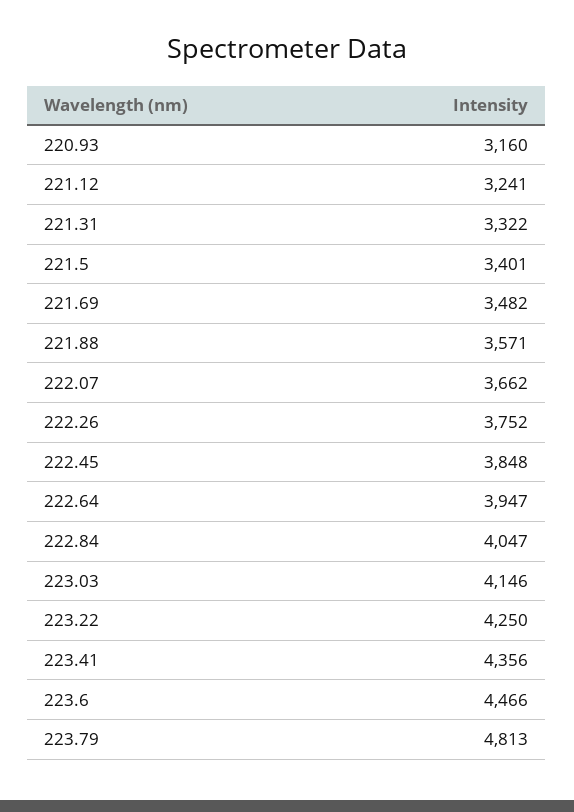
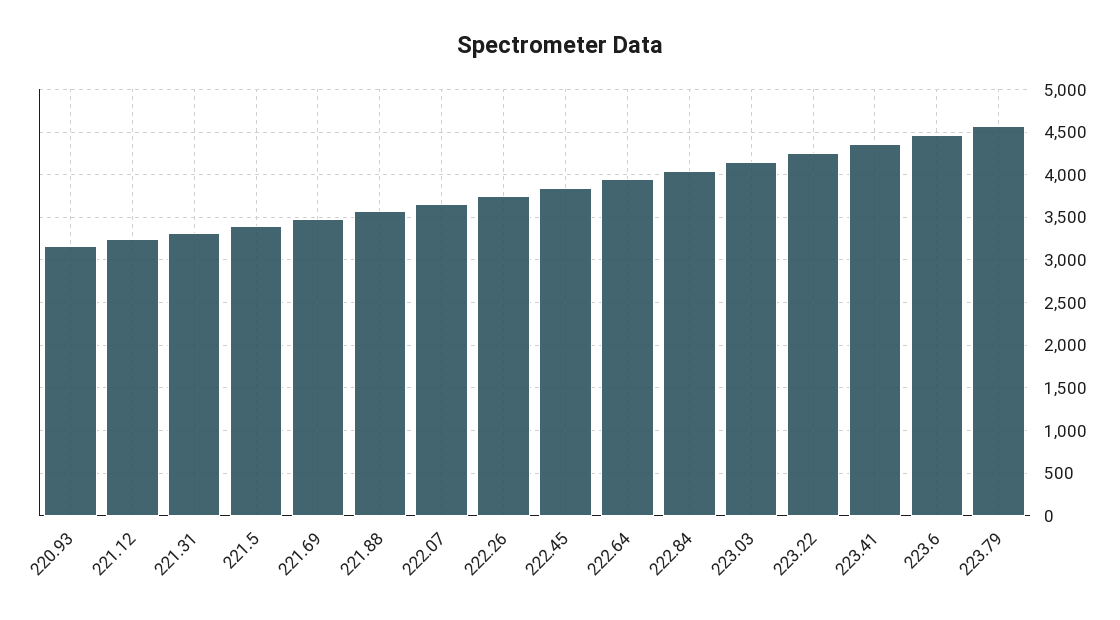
  {
    "220.93": 3160,
    "221.12": 3241,
    "221.31": 3322,
    "221.5": 3401,
    "221.69": 3482,
    "221.88": 3571,
    "222.07": 3662,
    "222.26": 3752,
    "222.45": 3848,
    "222.64": 3947,
    "222.84": 4047,
    "223.03": 4146,
    "223.22": 4250,
    "223.41": 4356,
    "223.6": 4466,
-   "223.79": 4813
+   "223.79": 4600
  }

